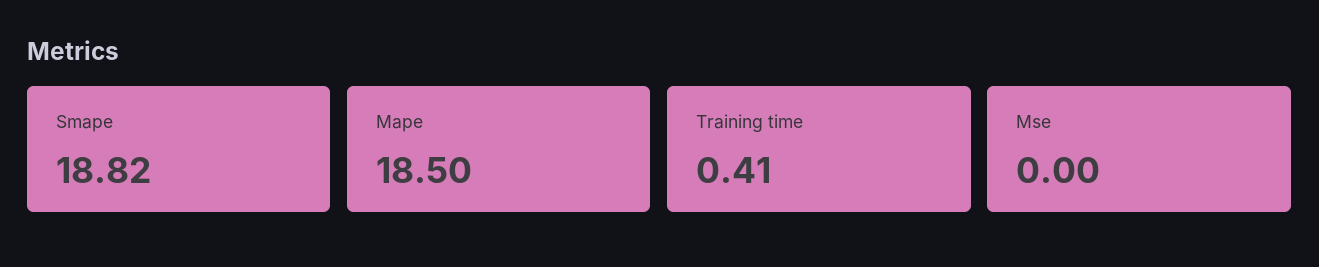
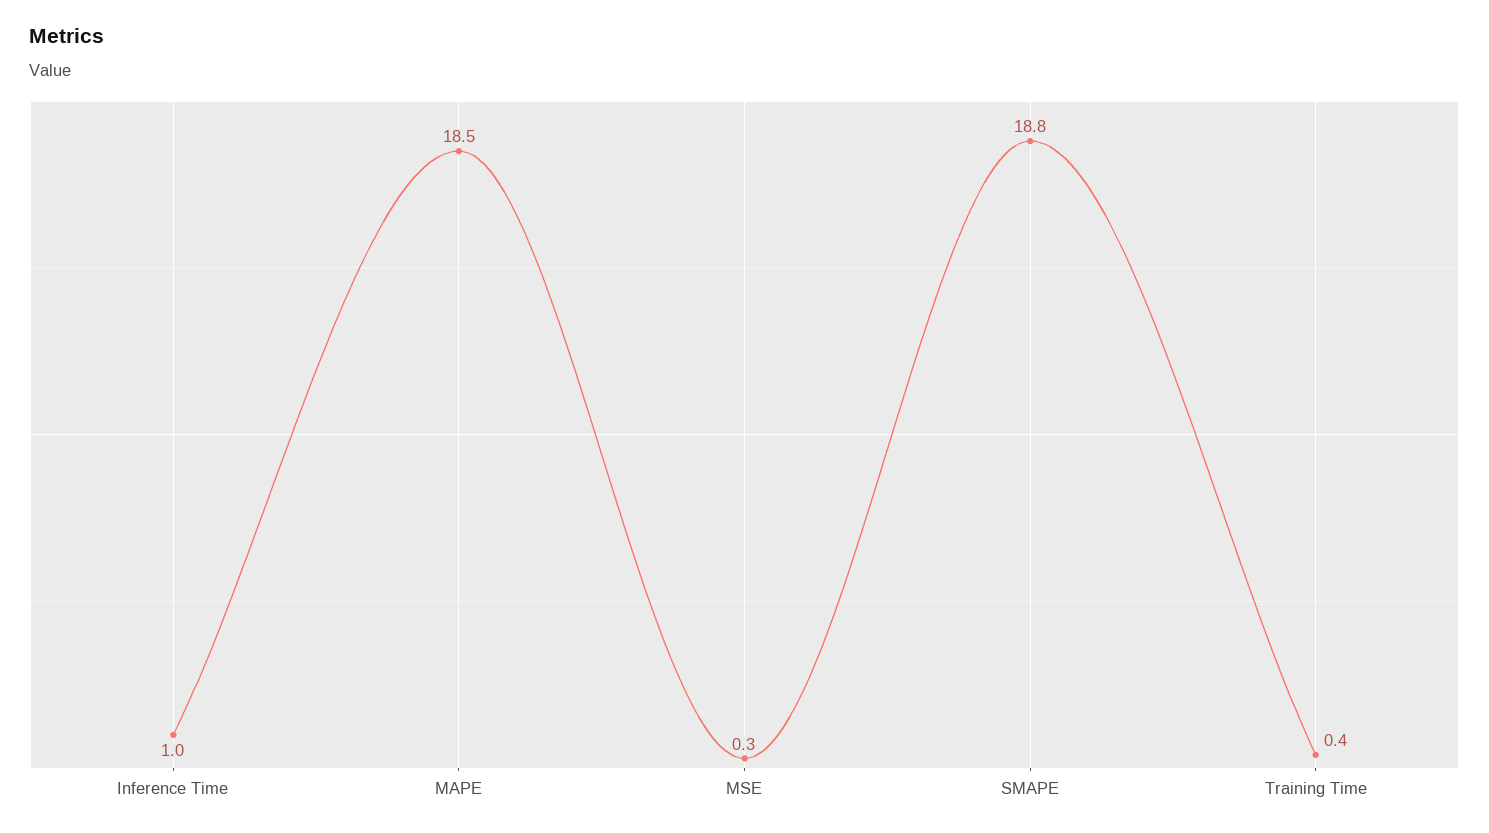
  {
    "Smape": 18.82,
    "Mape": 18.5,
    "Training time": 0.41,
-   "Mse": 0
+   "Mse": 0.3,
+   "Inference Time": 1
  }

